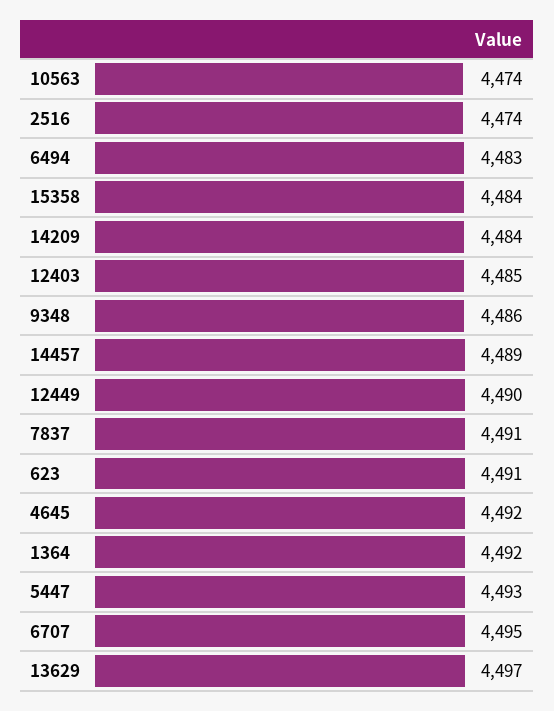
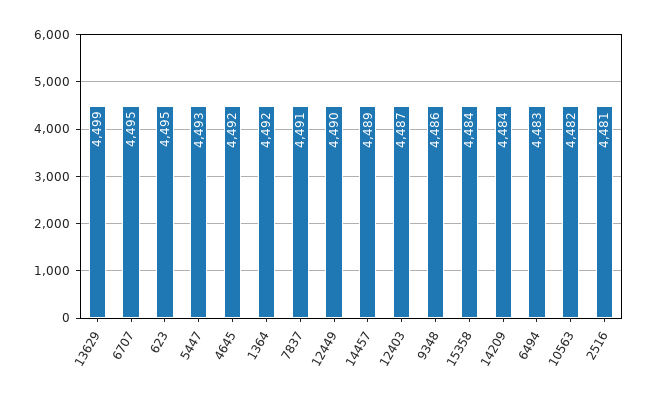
  {
-   "10563": 4474,
+   "10563": 4482,
-   "2516": 4474,
+   "2516": 4481,
    "6494": 4483,
    "15358": 4484,
    "14209": 4484,
-   "12403": 4485,
+   "12403": 4487,
    "9348": 4486,
    "14457": 4489,
    "12449": 4490,
    "7837": 4491,
-   "623": 4491,
+   "623": 4495,
    "4645": 4492,
    "1364": 4492,
    "5447": 4493,
    "6707": 4495,
-   "13629": 4497
+   "13629": 4499
  }

